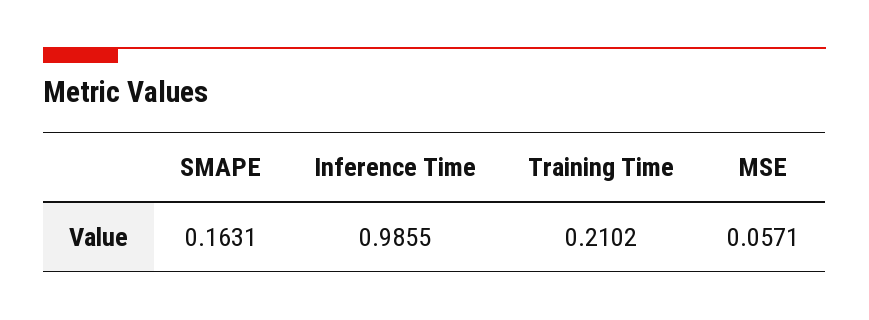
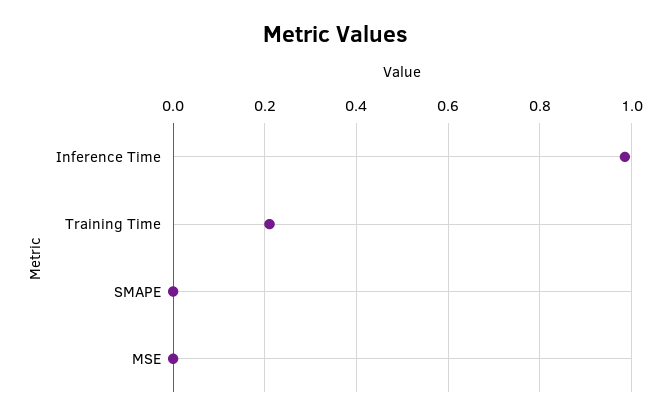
  {
-   "SMAPE": 0.1631,
+   "SMAPE": 0,
    "Inference Time": 0.9855,
    "Training Time": 0.2102,
-   "MSE": 0.0571
+   "MSE": 0
  }

